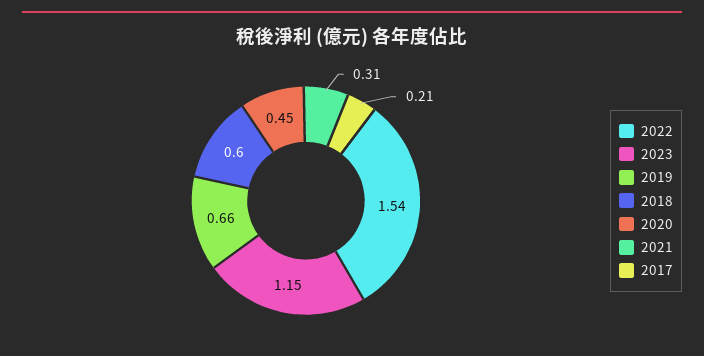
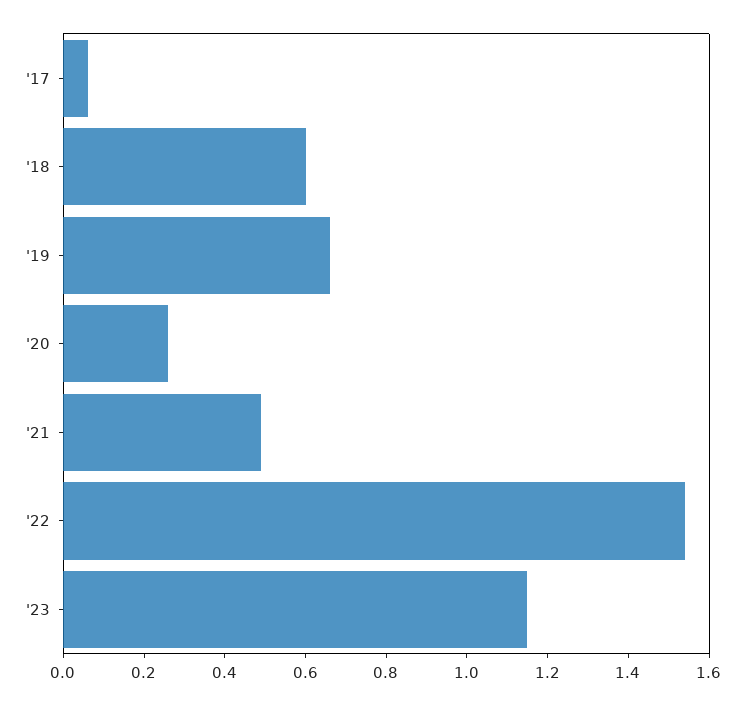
  {
    "2022": 1.54,
    "2023": 1.15,
    "2019": 0.66,
    "2018": 0.6,
-   "2020": 0.45,
+   "2020": 0.25,
-   "2021": 0.31,
+   "2021": 0.5,
-   "2017": 0.21
+   "2017": 0.05
  }

